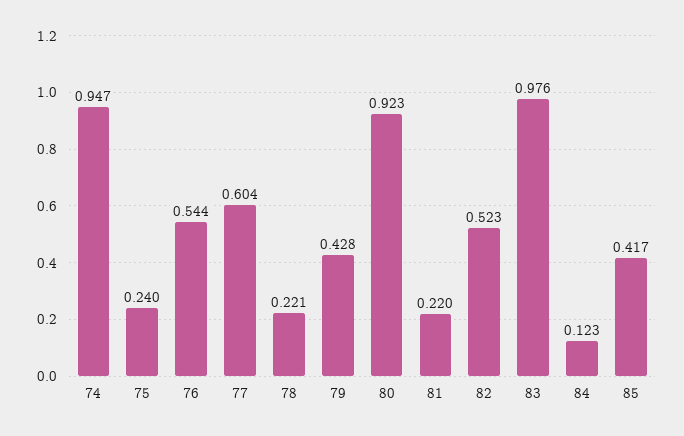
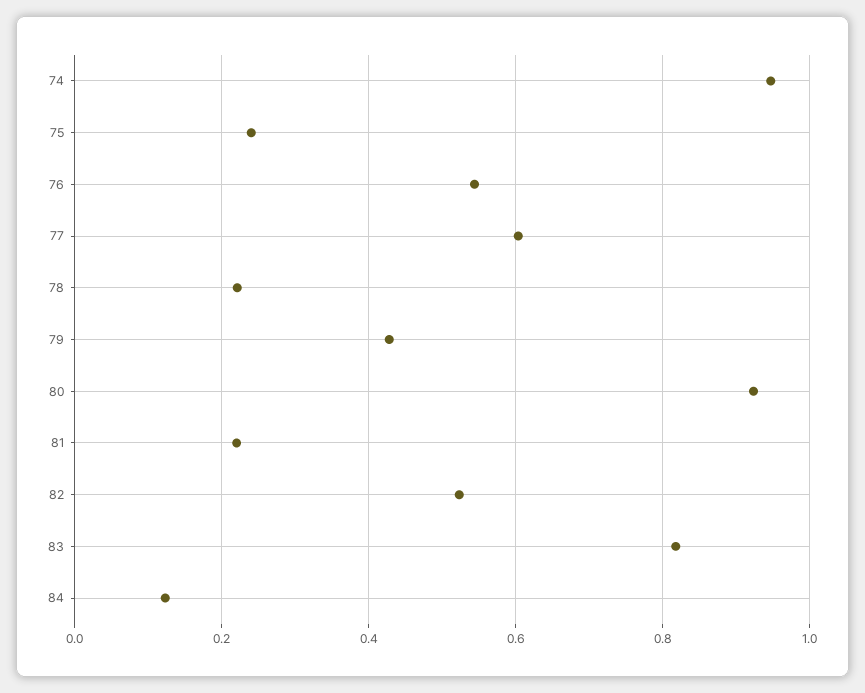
  {
    "74": 0.947,
    "75": 0.24,
    "76": 0.544,
    "77": 0.604,
    "78": 0.221,
    "79": 0.428,
    "80": 0.923,
    "81": 0.22,
    "82": 0.523,
-   "83": 0.976,
+   "83": 0.82,
-   "84": 0.123,
+   "84": 0.123
-   "85": 0.417
  }

